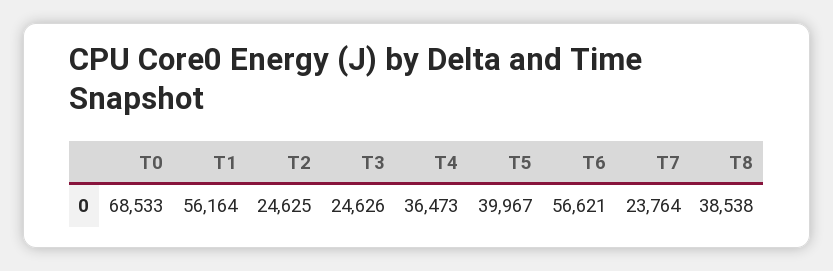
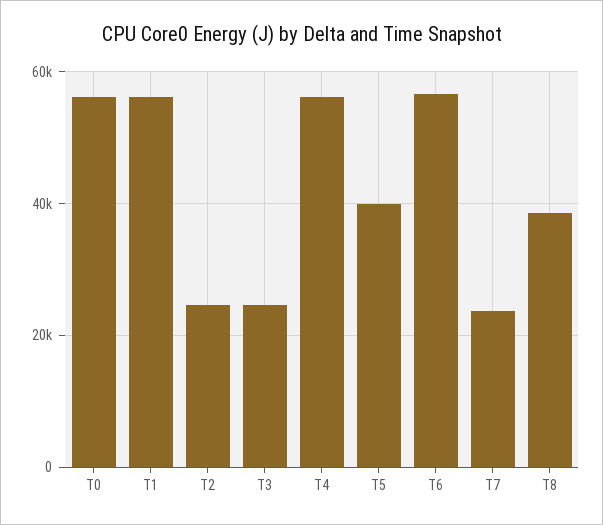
  {
-   "T0": 68533,
+   "T0": 56000,
    "T1": 56164,
    "T2": 24625,
    "T3": 24626,
-   "T4": 36473,
+   "T4": 56000,
    "T5": 39967,
    "T6": 56621,
    "T7": 23764,
    "T8": 38538
  }

